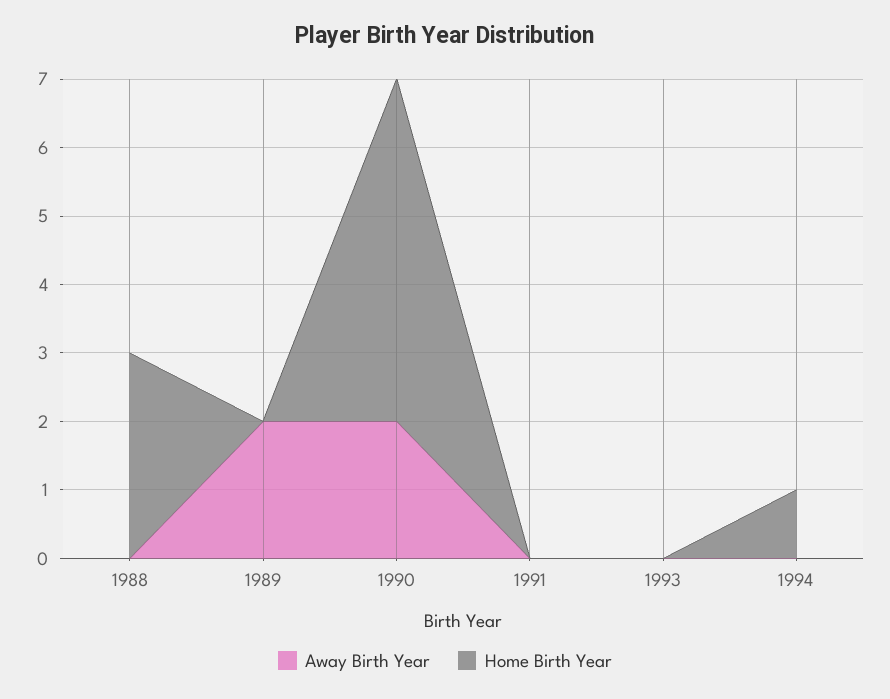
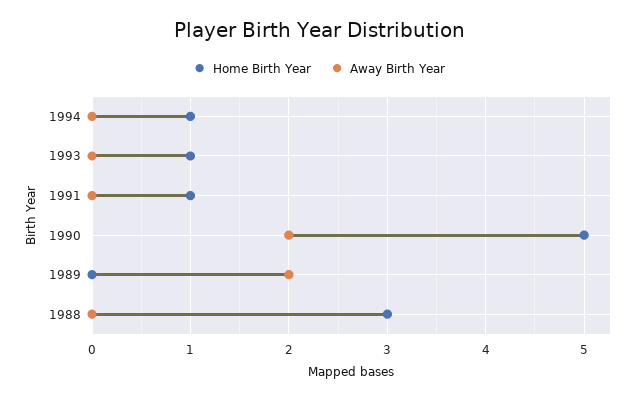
  {
    "Away Birth Year": {
      "1988": 0,
      "1989": 2,
      "1990": 2,
      "1991": 0,
      "1993": 0,
      "1994": 0
    },
    "Home Birth Year": {
      "1988": 3,
      "1989": 0,
      "1990": 5,
-     "1991": 0,
+     "1991": 1,
-     "1993": 0,
+     "1993": 1,
      "1994": 1
    }
  }

